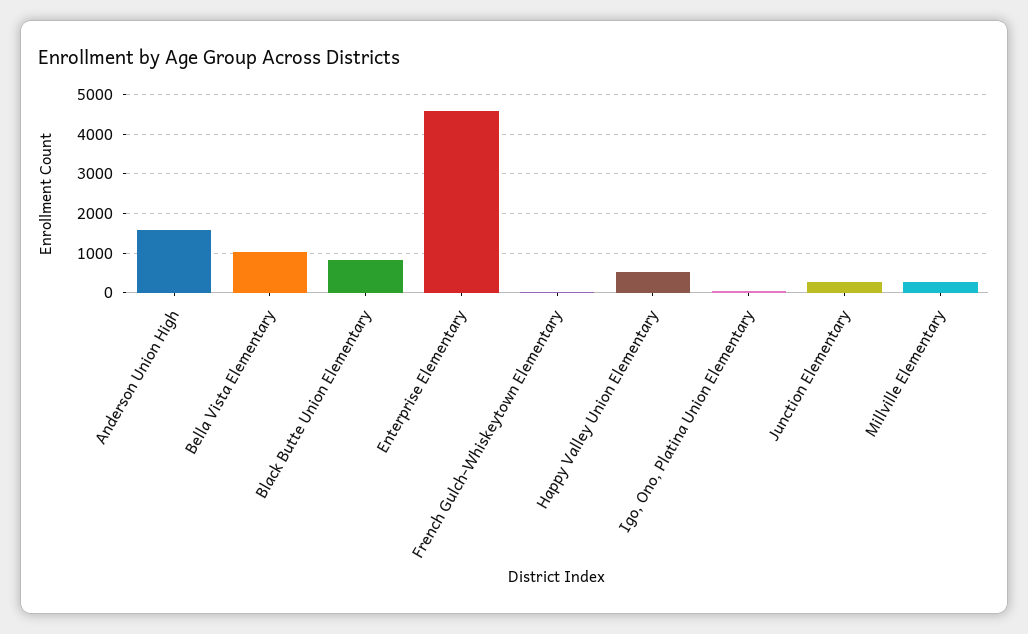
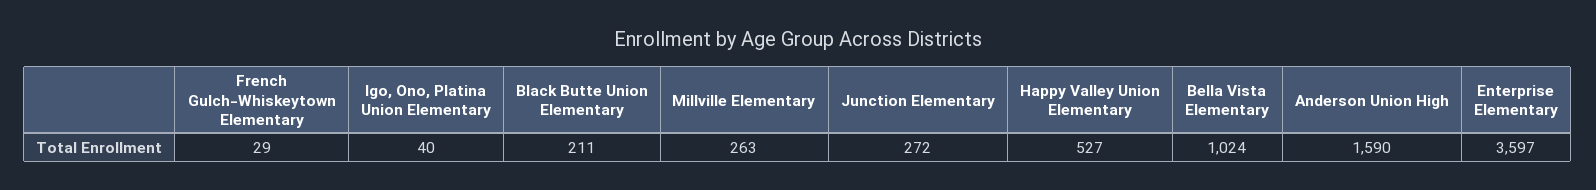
  {
    "Anderson Union High": 1590,
    "Bella Vista Elementary": 1024,
-   "Black Butte Union Elementary": 800,
+   "Black Butte Union Elementary": 211,
-   "Enterprise Elementary": 4600,
+   "Enterprise Elementary": 3597,
    "French Gulch-Whiskeytown Elementary": 29,
    "Happy Valley Union Elementary": 527,
    "Igo, Ono, Platina Union Elementary": 40,
    "Junction Elementary": 272,
    "Millville Elementary": 263
  }

